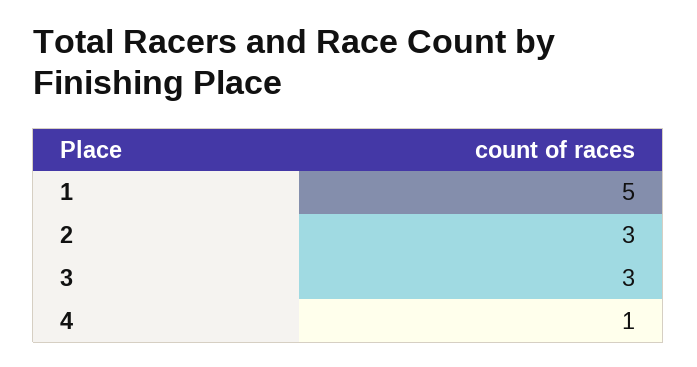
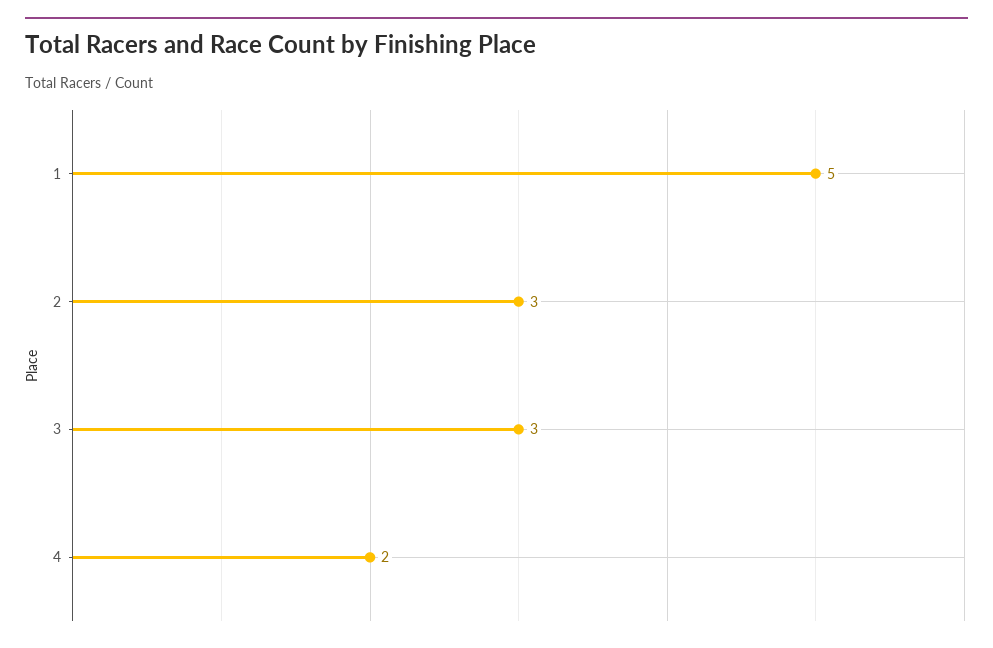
  {
    "1": 5,
    "2": 3,
    "3": 3,
-   "4": 1
+   "4": 2
  }

